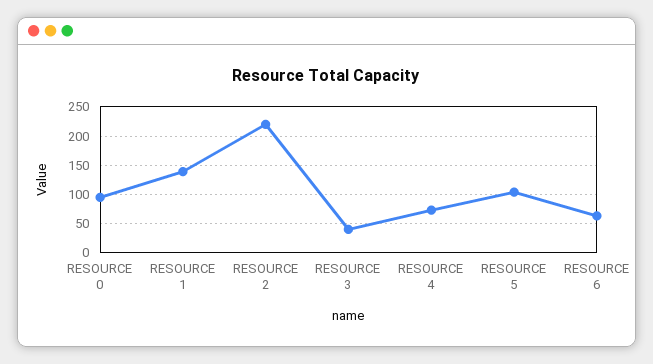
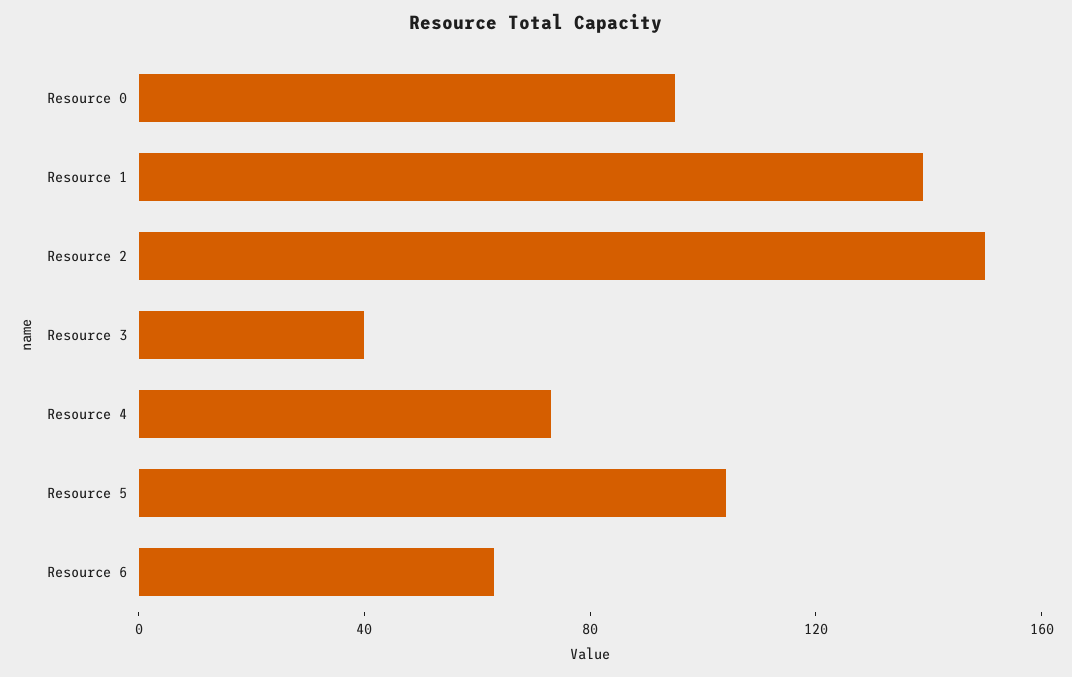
  {
    "RESOURCE 0": 100,
    "RESOURCE 1": 140,
-   "RESOURCE 2": 225,
+   "RESOURCE 2": 150,
    "RESOURCE 3": 40,
    "RESOURCE 4": 70,
    "RESOURCE 5": 100,
    "RESOURCE 6": 60
  }

